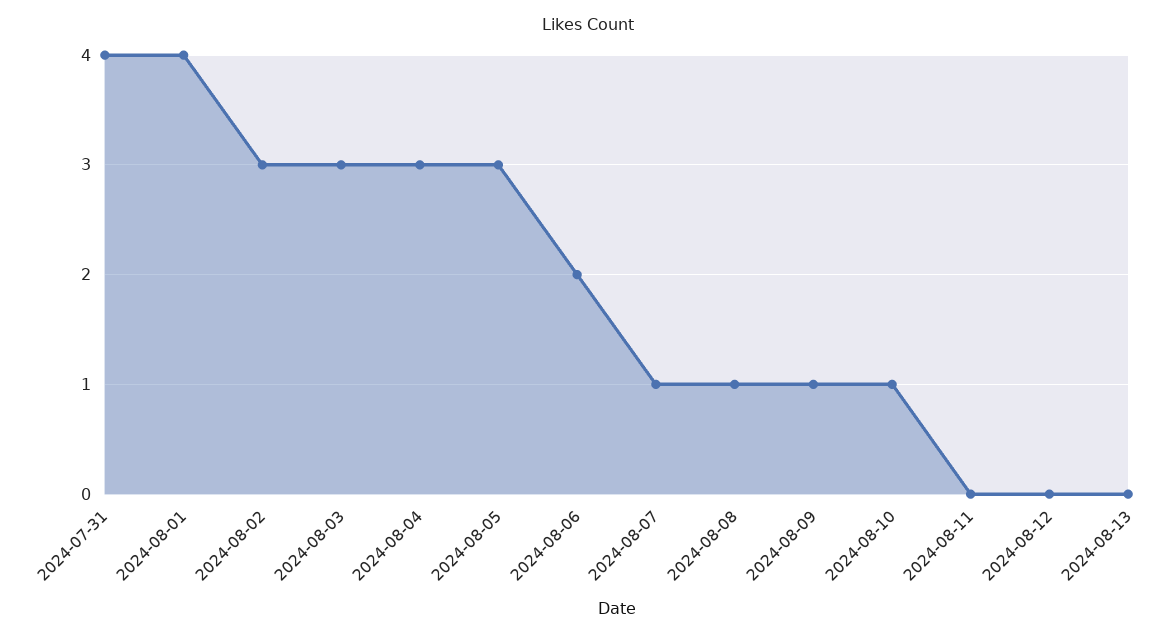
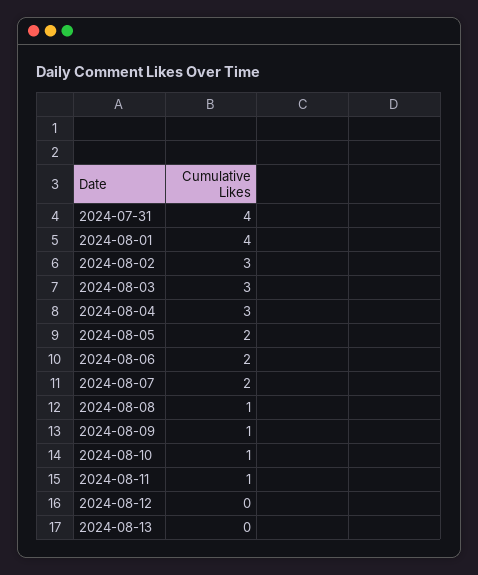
  {
    "2024-07-31": 4,
    "2024-08-01": 4,
    "2024-08-02": 3,
    "2024-08-03": 3,
    "2024-08-04": 3,
-   "2024-08-05": 3,
+   "2024-08-05": 2,
    "2024-08-06": 2,
-   "2024-08-07": 1,
+   "2024-08-07": 2,
    "2024-08-08": 1,
    "2024-08-09": 1,
    "2024-08-10": 1,
-   "2024-08-11": 0,
+   "2024-08-11": 1,
    "2024-08-12": 0,
    "2024-08-13": 0
  }

